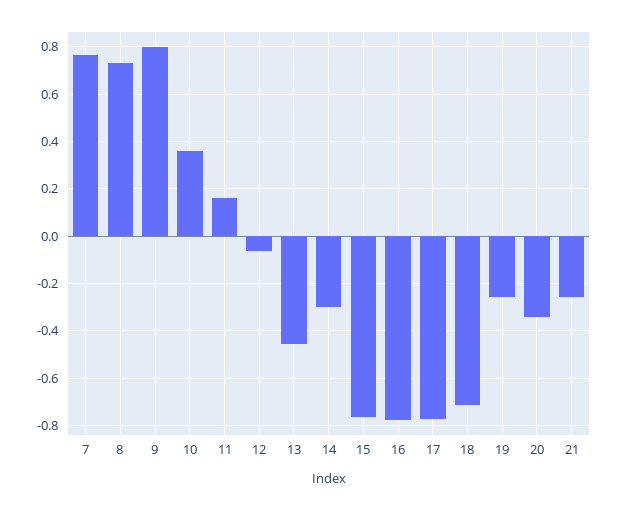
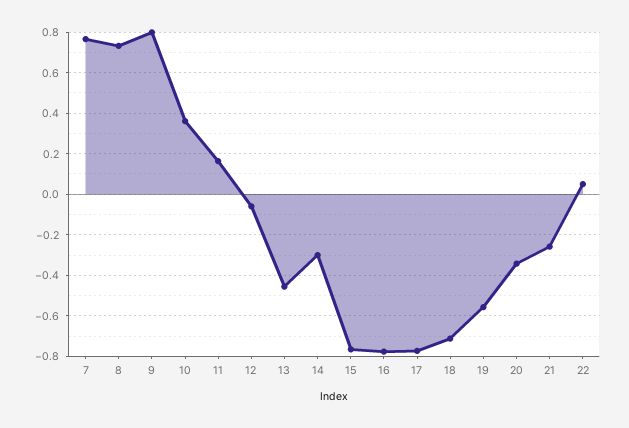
  {
    "7": 0.75,
    "8": 0.75,
    "9": 0.8,
    "10": 0.35,
    "11": 0.15,
    "12": -0.05,
    "13": -0.45,
    "14": -0.3,
    "15": -0.75,
    "16": -0.8,
    "17": -0.75,
    "18": -0.7,
-   "19": -0.25,
+   "19": -0.55,
    "20": -0.35,
-   "21": -0.25
+   "21": -0.25,
+   "22": 0.05
  }

